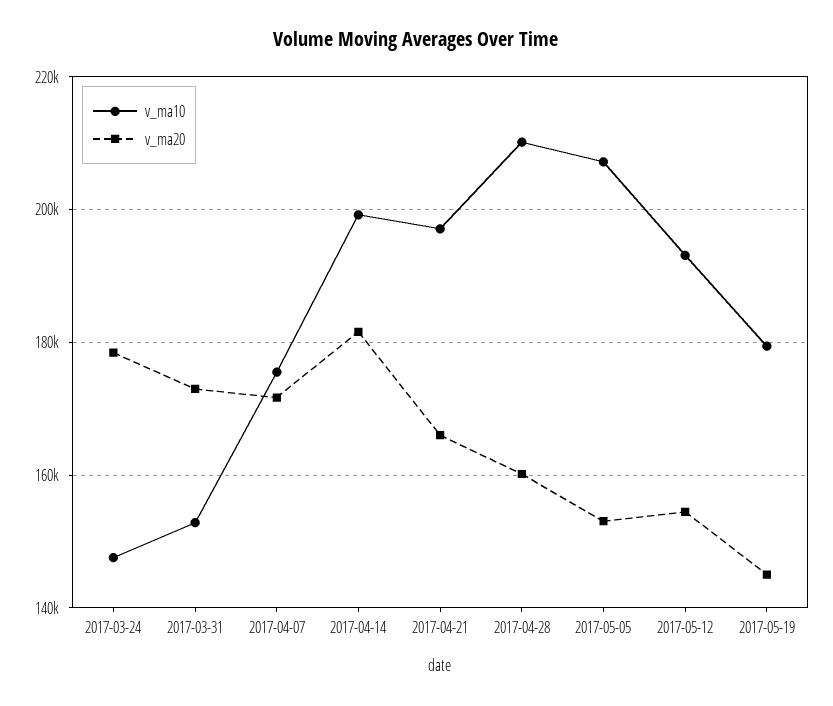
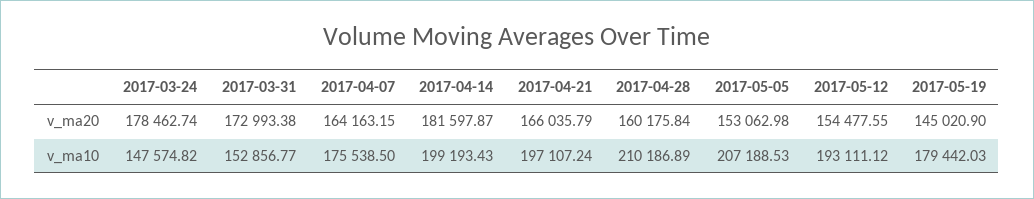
  {
    "v_ma10": {
      "2017-03-24": 147574.82,
      "2017-03-31": 152856.77,
      "2017-04-07": 175538.5,
      "2017-04-14": 199193.43,
      "2017-04-21": 197107.24,
      "2017-04-28": 210186.89,
      "2017-05-05": 207188.53,
      "2017-05-12": 193111.12,
      "2017-05-19": 179442.03
    },
    "v_ma20": {
      "2017-03-24": 178462.74,
      "2017-03-31": 172993.38,
-     "2017-04-07": 172000,
+     "2017-04-07": 164163.15,
      "2017-04-14": 181597.87,
      "2017-04-21": 166035.79,
      "2017-04-28": 160175.84,
      "2017-05-05": 153062.98,
      "2017-05-12": 154477.55,
      "2017-05-19": 145020.9
    }
  }

